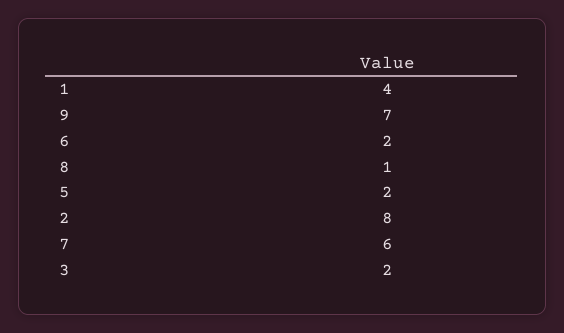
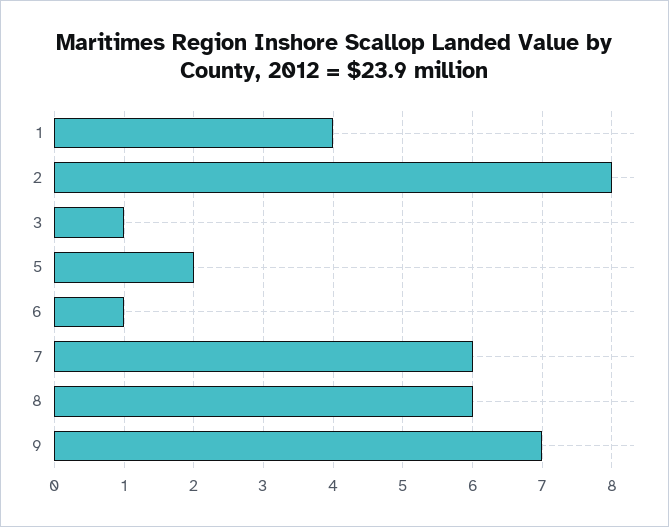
  {
    "1": 4,
    "9": 7,
-   "6": 2,
+   "6": 1,
-   "8": 1,
+   "8": 6,
    "5": 2,
    "2": 8,
    "7": 6,
-   "3": 2
+   "3": 1
  }

